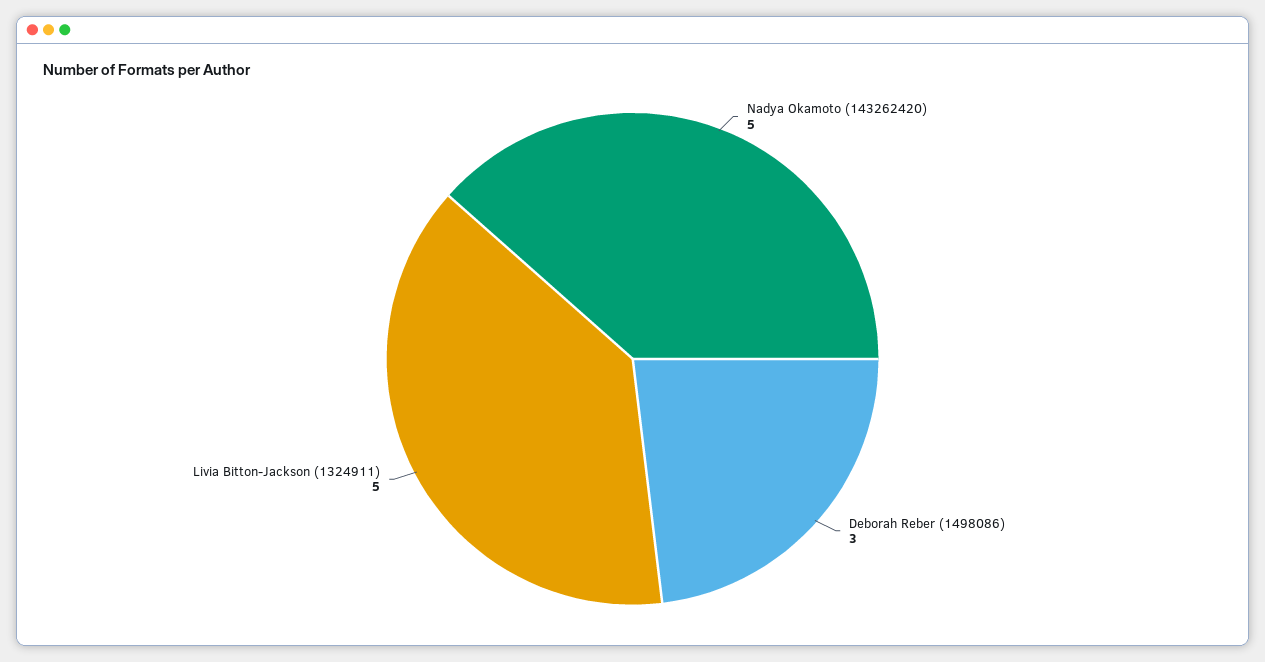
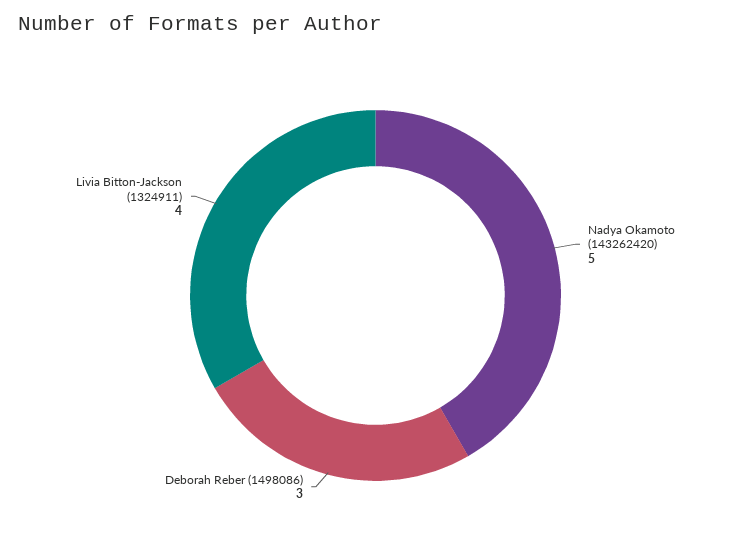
  {
    "Nadya Okamoto (143262420)": 5,
    "Deborah Reber (1498086)": 3,
-   "Livia Bitton-Jackson (1324911)": 5
+   "Livia Bitton-Jackson (1324911)": 4
  }

